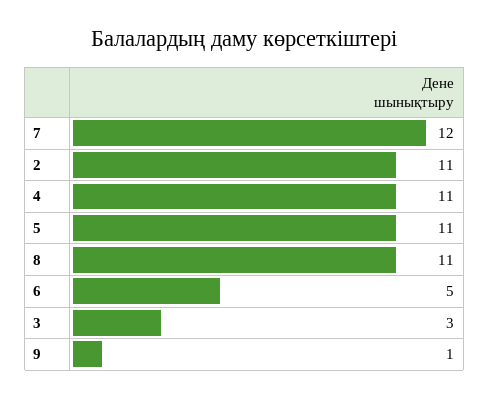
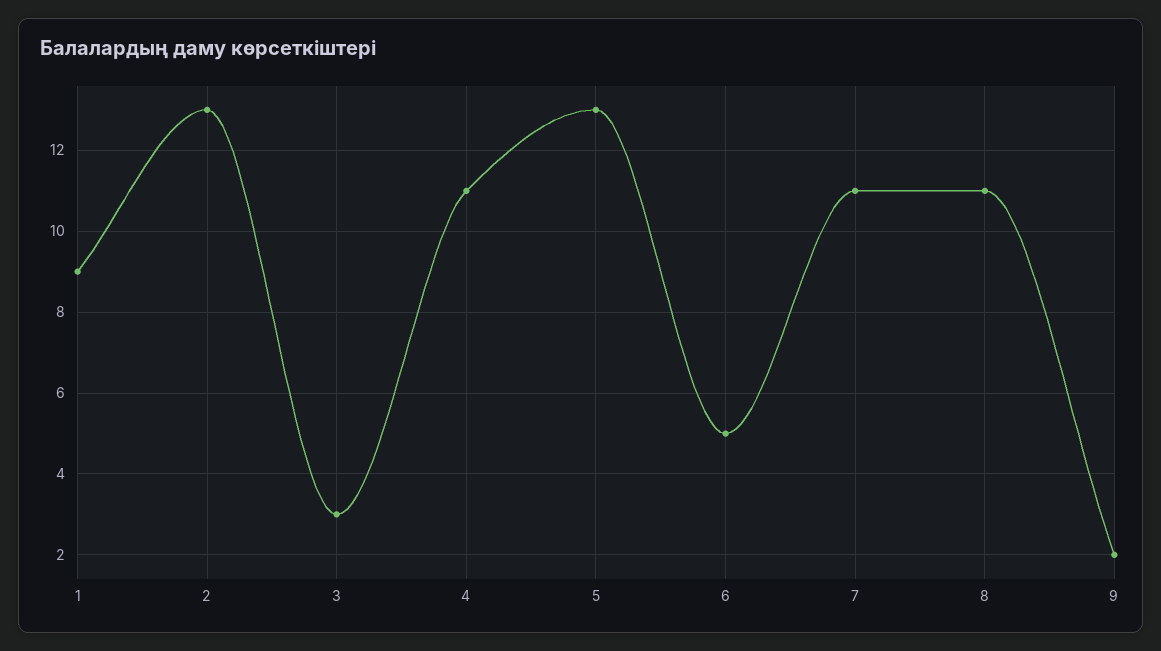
  {
-   "7": 12,
+   "7": 11,
-   "2": 11,
+   "2": 13,
    "4": 11,
-   "5": 11,
+   "5": 13,
    "8": 11,
    "6": 5,
    "3": 3,
-   "9": 1
+   "9": 2,
+   "1": 9
  }

